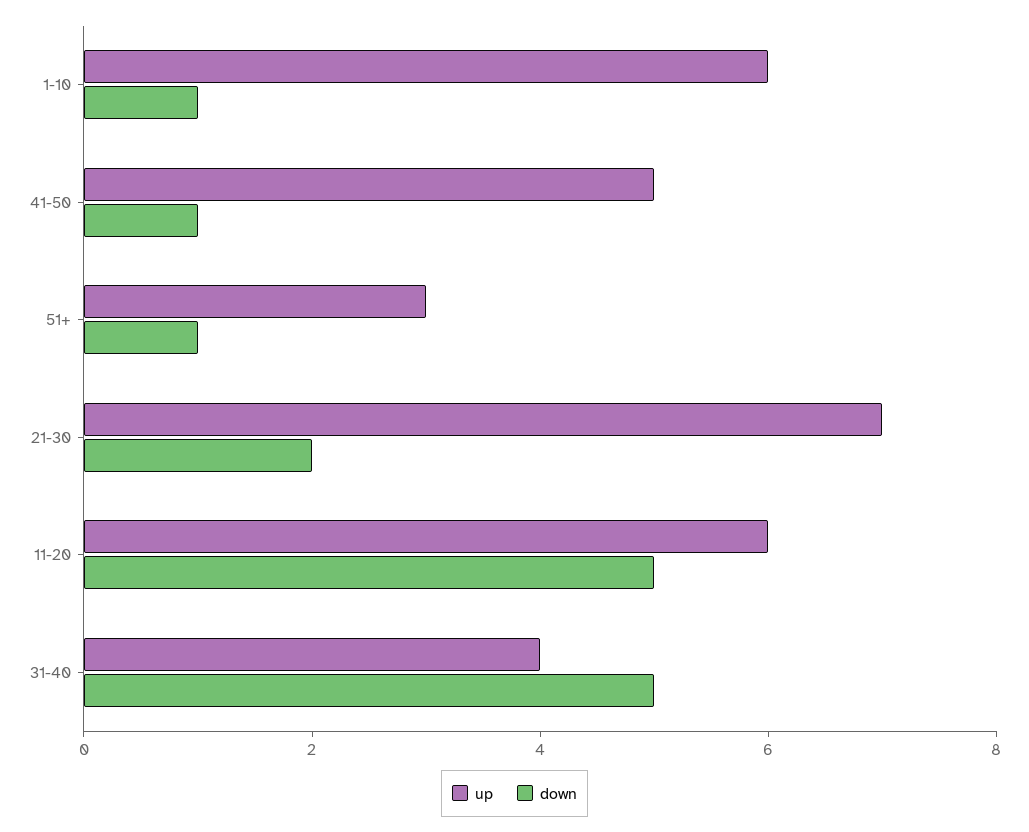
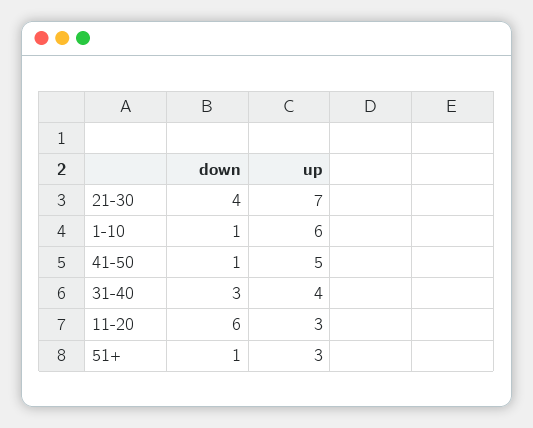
  {
    "up": {
      "1-10": 6,
      "41-50": 5,
      "51+": 3,
      "21-30": 7,
-     "11-20": 6,
+     "11-20": 3,
      "31-40": 4
    },
    "down": {
      "1-10": 1,
      "41-50": 1,
      "51+": 1,
-     "21-30": 2,
+     "21-30": 4,
-     "11-20": 5,
+     "11-20": 6,
-     "31-40": 5
+     "31-40": 3
    }
  }

